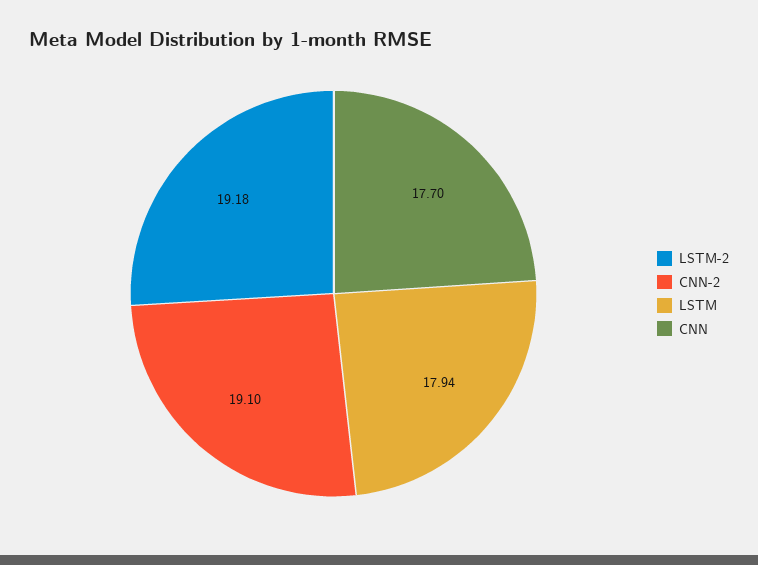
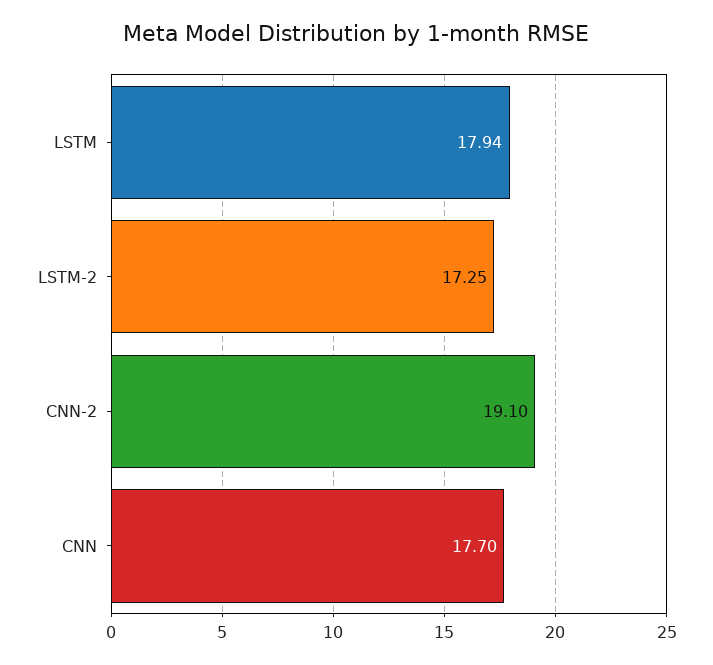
  {
-   "LSTM-2": 19.18,
+   "LSTM-2": 17.25,
    "CNN-2": 19.1,
    "LSTM": 17.94,
    "CNN": 17.7
  }

